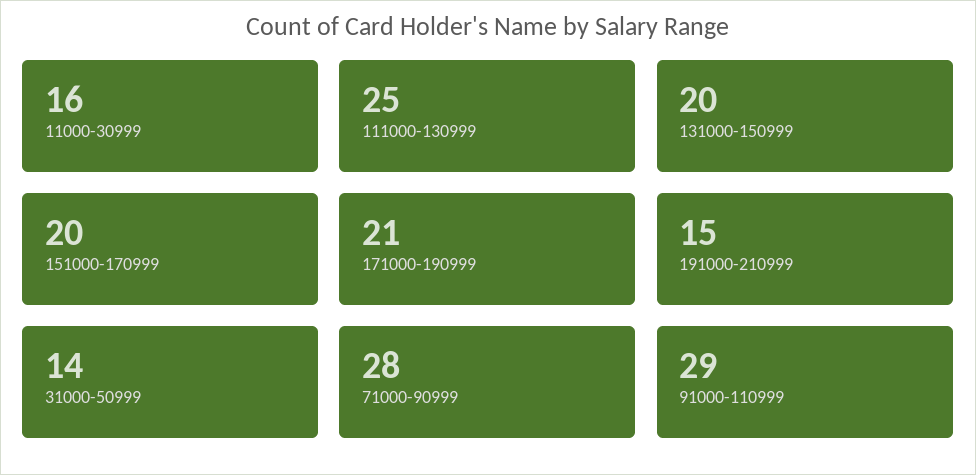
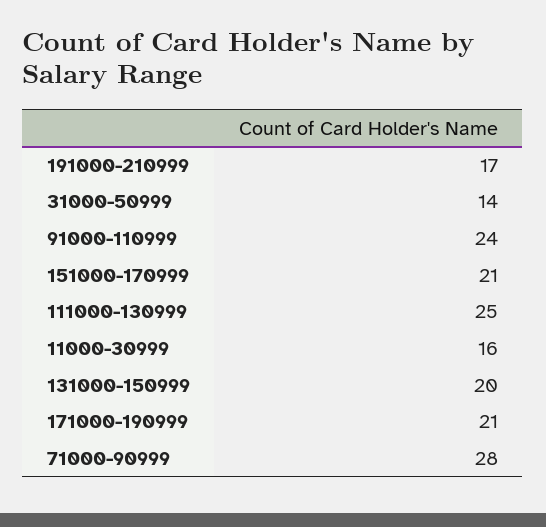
  {
    "11000-30999": 16,
    "111000-130999": 25,
    "131000-150999": 20,
-   "151000-170999": 20,
+   "151000-170999": 21,
    "171000-190999": 21,
-   "191000-210999": 15,
+   "191000-210999": 17,
    "31000-50999": 14,
    "71000-90999": 28,
-   "91000-110999": 29
+   "91000-110999": 24
  }

